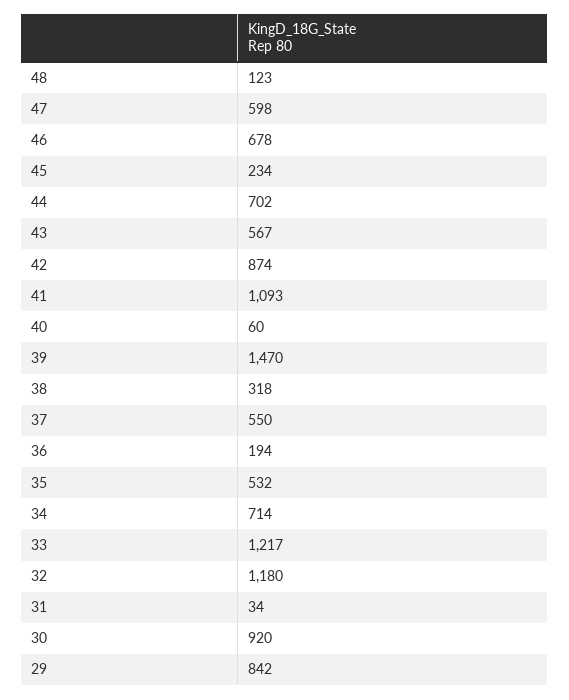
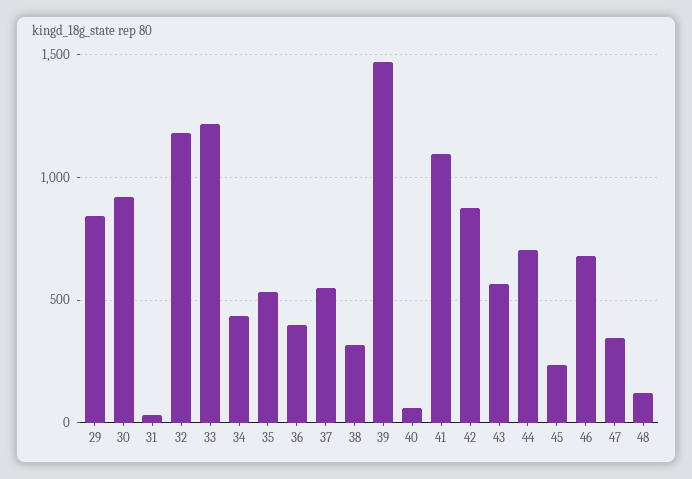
  {
    "48": 123,
-   "47": 598,
+   "47": 350,
    "46": 678,
    "45": 234,
    "44": 702,
    "43": 567,
    "42": 874,
    "41": 1093,
    "40": 60,
    "39": 1470,
    "38": 318,
    "37": 550,
-   "36": 194,
+   "36": 400,
    "35": 532,
-   "34": 714,
+   "34": 450,
    "33": 1217,
    "32": 1180,
    "31": 34,
    "30": 920,
    "29": 842
  }

